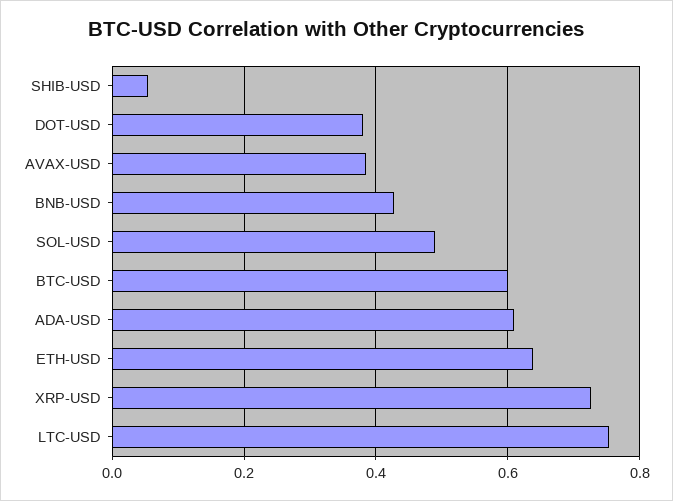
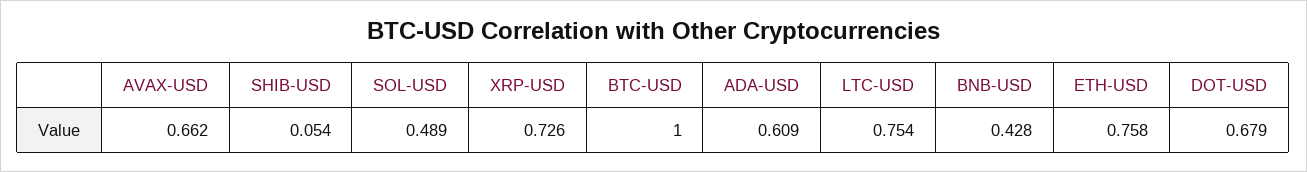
  {
    "SHIB-USD": 0.054,
-   "DOT-USD": 0.38,
+   "DOT-USD": 0.679,
-   "AVAX-USD": 0.38,
+   "AVAX-USD": 0.662,
    "BNB-USD": 0.428,
    "SOL-USD": 0.489,
-   "BTC-USD": 0.6,
+   "BTC-USD": 1,
    "ADA-USD": 0.609,
-   "ETH-USD": 0.64,
+   "ETH-USD": 0.758,
    "XRP-USD": 0.726,
    "LTC-USD": 0.754
  }

